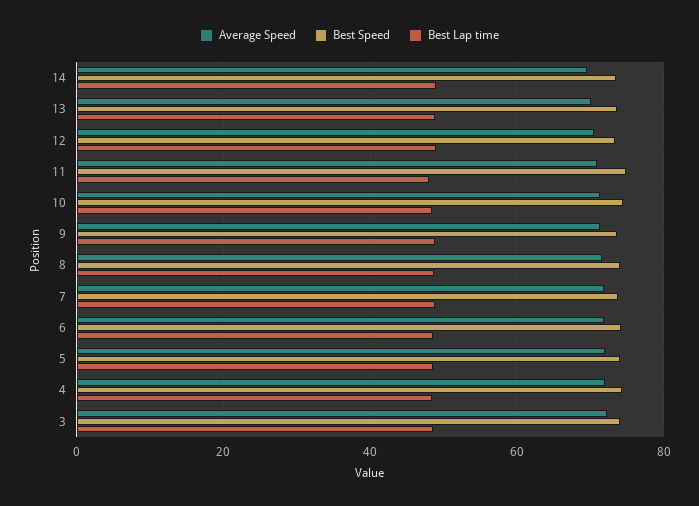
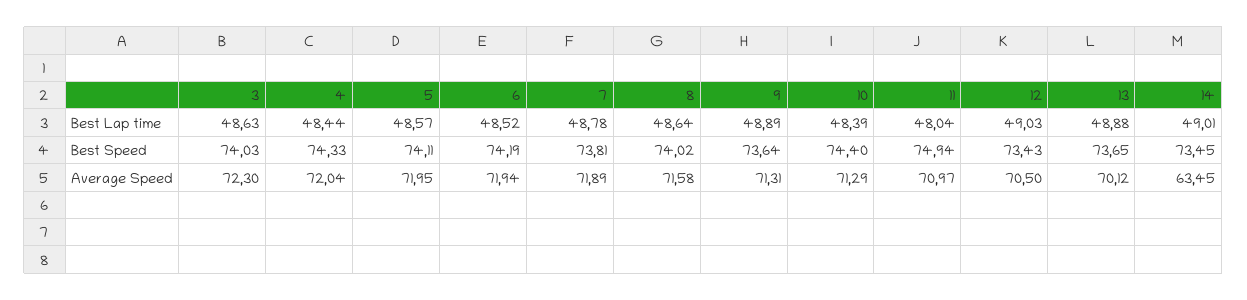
  {
    "Average Speed": {
-     "14": 70,
+     "14": 63.45,
      "13": 70.12,
      "12": 70.5,
      "11": 70.97,
      "10": 71.29,
      "9": 71.31,
      "8": 71.58,
      "7": 71.89,
      "6": 71.94,
      "5": 71.95,
      "4": 72.04,
      "3": 72.3
    },
    "Best Speed": {
      "14": 73.45,
      "13": 73.65,
      "12": 73.43,
      "11": 74.94,
      "10": 74.4,
      "9": 73.64,
      "8": 74.02,
      "7": 73.81,
      "6": 74.19,
      "5": 74.11,
      "4": 74.33,
      "3": 74.03
    },
    "Best Lap time": {
      "14": 49.01,
      "13": 48.88,
      "12": 49.03,
      "11": 48.04,
      "10": 48.39,
      "9": 48.89,
      "8": 48.64,
      "7": 48.78,
      "6": 48.52,
      "5": 48.57,
      "4": 48.44,
      "3": 48.63
    }
  }

